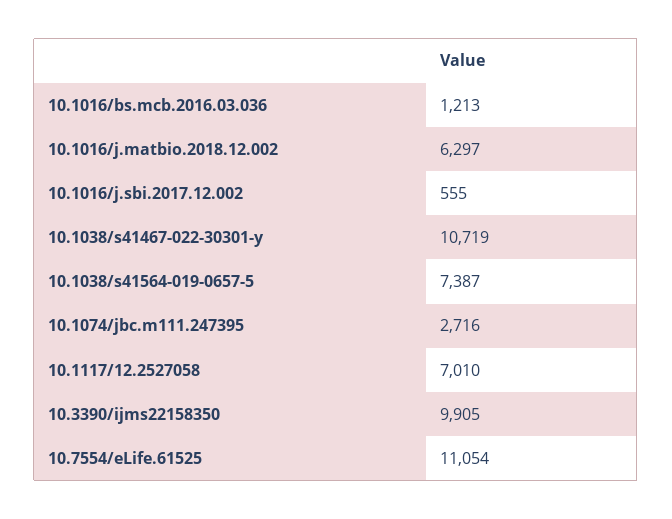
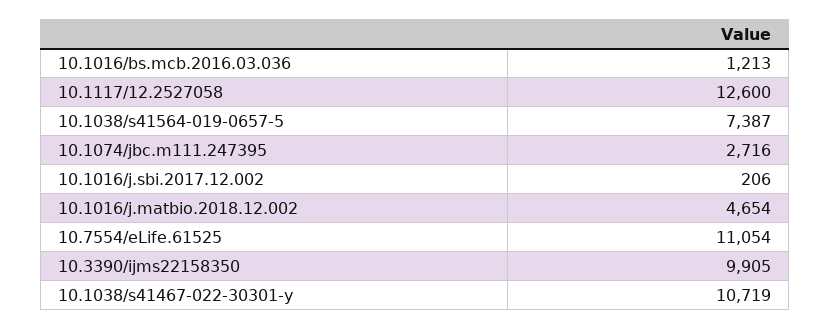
  {
    "10.1016/bs.mcb.2016.03.036": 1213,
-   "10.1016/j.matbio.2018.12.002": 6297,
+   "10.1016/j.matbio.2018.12.002": 4654,
-   "10.1016/j.sbi.2017.12.002": 555,
+   "10.1016/j.sbi.2017.12.002": 206,
    "10.1038/s41467-022-30301-y": 10719,
    "10.1038/s41564-019-0657-5": 7387,
    "10.1074/jbc.m111.247395": 2716,
-   "10.1117/12.2527058": 7010,
+   "10.1117/12.2527058": 12600,
    "10.3390/ijms22158350": 9905,
    "10.7554/eLife.61525": 11054
  }

